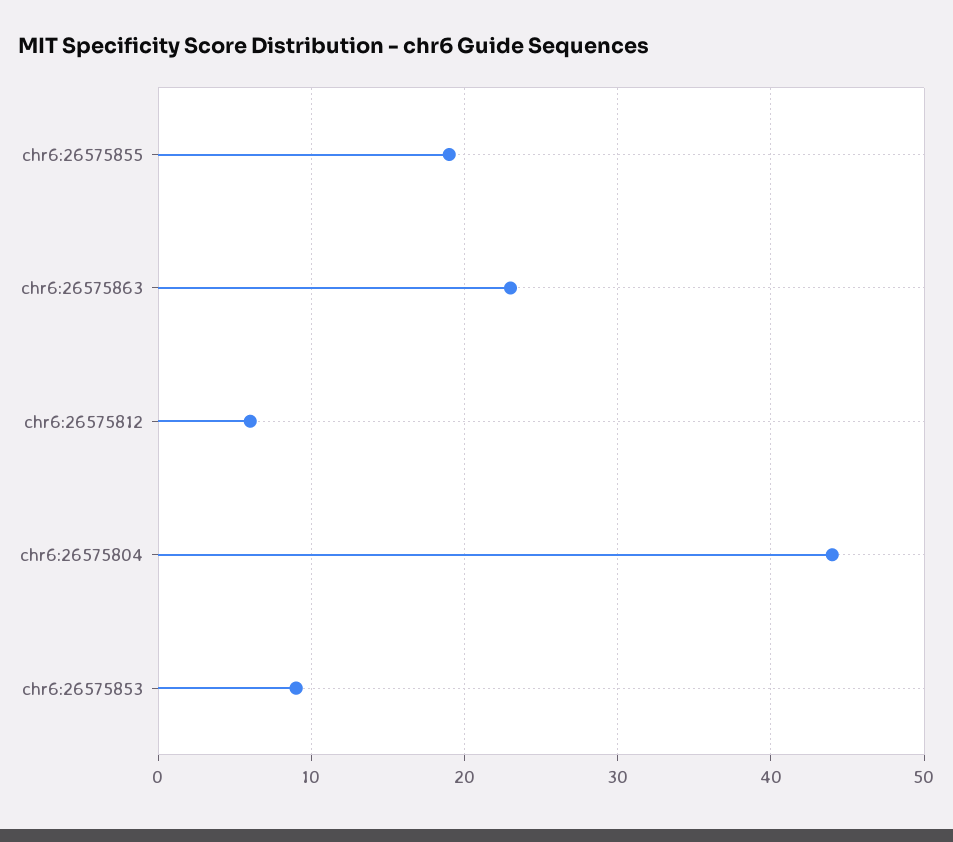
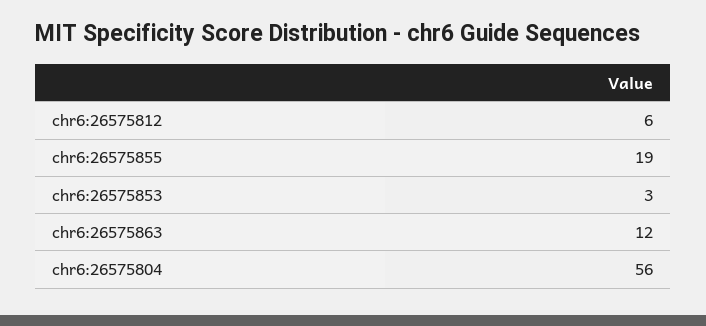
  {
    "chr6:26575855": 19,
-   "chr6:26575863": 23,
+   "chr6:26575863": 12,
    "chr6:26575812": 6,
-   "chr6:26575804": 44,
+   "chr6:26575804": 56,
-   "chr6:26575853": 9
+   "chr6:26575853": 3
  }

